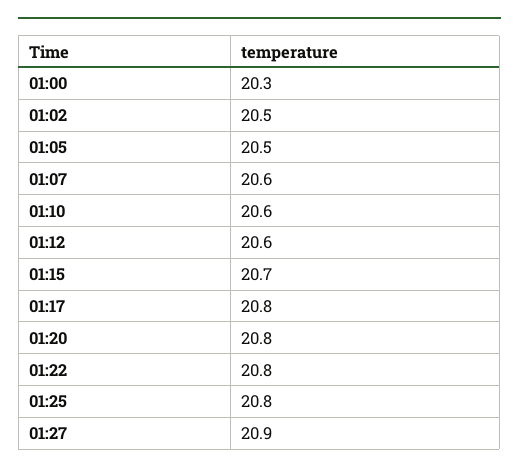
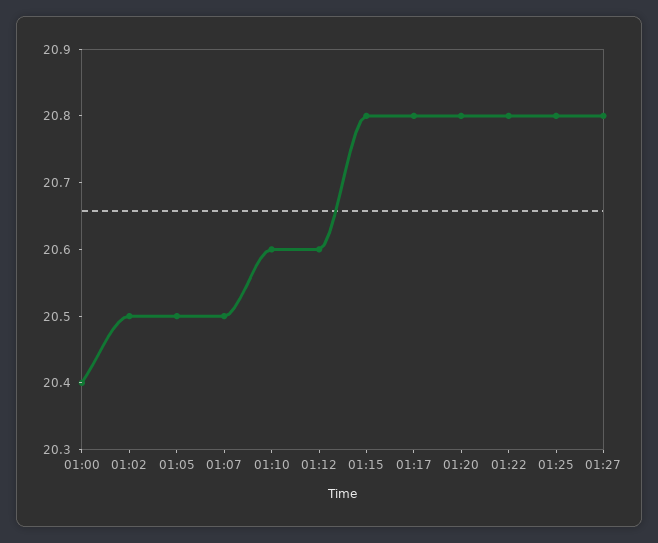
  {
-   "01:00": 20.3,
+   "01:00": 20.4,
    "01:02": 20.5,
    "01:05": 20.5,
-   "01:07": 20.6,
+   "01:07": 20.5,
    "01:10": 20.6,
    "01:12": 20.6,
-   "01:15": 20.7,
+   "01:15": 20.8,
    "01:17": 20.8,
    "01:20": 20.8,
    "01:22": 20.8,
    "01:25": 20.8,
-   "01:27": 20.9
+   "01:27": 20.8
  }

